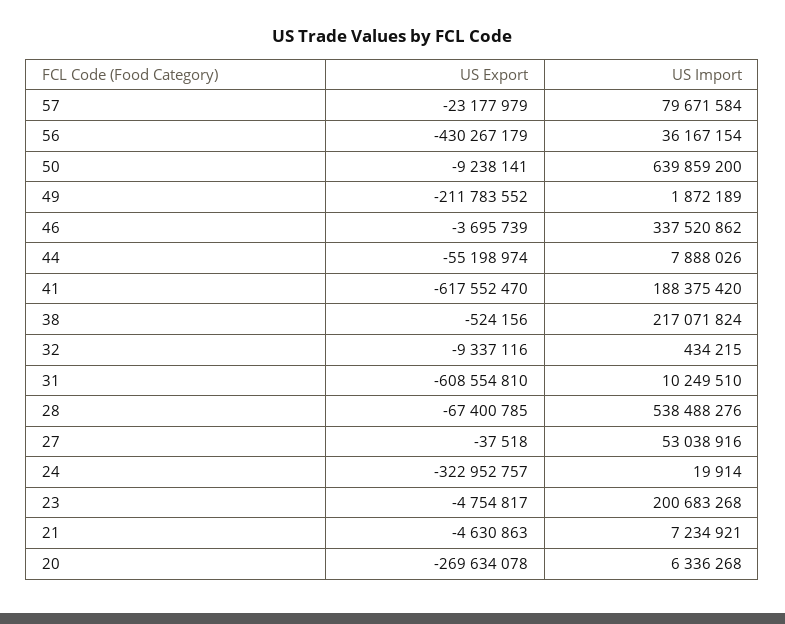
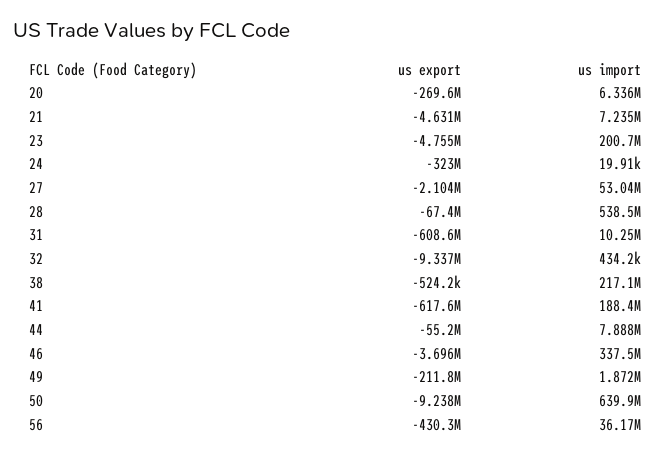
  {
    "US Export": {
-     "57": -23177979,
      "56": -430267179,
      "50": -9238141,
      "49": -211783552,
      "46": -3695739,
      "44": -55198974,
      "41": -617552470,
      "38": -524156,
      "32": -9337116,
      "31": -608554810,
      "28": -67400785,
-     "27": -37518,
+     "27": -2104000,
      "24": -322952757,
      "23": -4754817,
      "21": -4630863,
      "20": -269634078
    },
    "US Import": {
-     "57": 79671584,
      "56": 36167154,
      "50": 639859200,
      "49": 1872189,
      "46": 337520862,
      "44": 7888026,
      "41": 188375420,
      "38": 217071824,
      "32": 434215,
      "31": 10249510,
      "28": 538488276,
      "27": 53038916,
      "24": 19914,
      "23": 200683268,
      "21": 7234921,
      "20": 6336268
    }
  }

